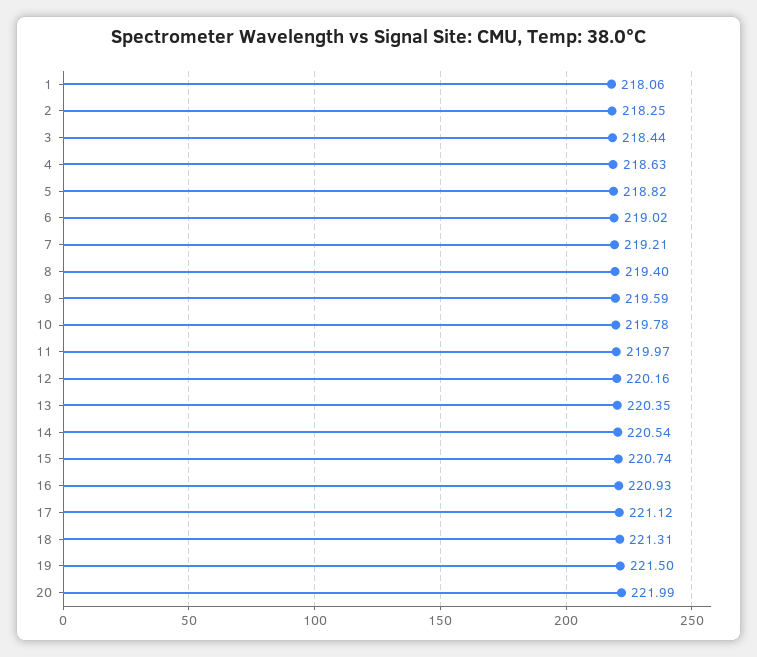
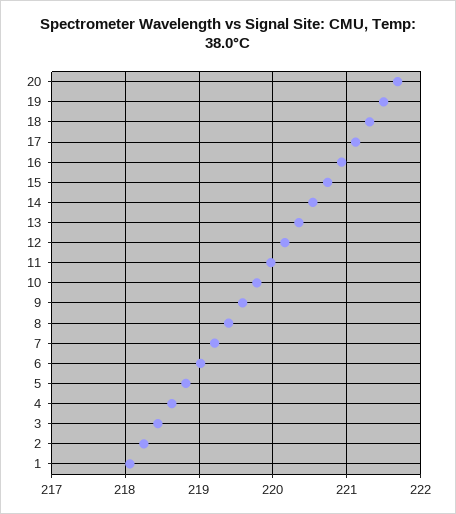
  {
    "1": 218.06,
    "2": 218.25,
    "3": 218.44,
    "4": 218.63,
    "5": 218.82,
    "6": 219.02,
    "7": 219.21,
    "8": 219.4,
    "9": 219.59,
    "10": 219.78,
    "11": 219.97,
    "12": 220.16,
    "13": 220.35,
    "14": 220.54,
    "15": 220.74,
    "16": 220.93,
    "17": 221.12,
    "18": 221.31,
    "19": 221.5,
-   "20": 221.99
+   "20": 221.7
  }

